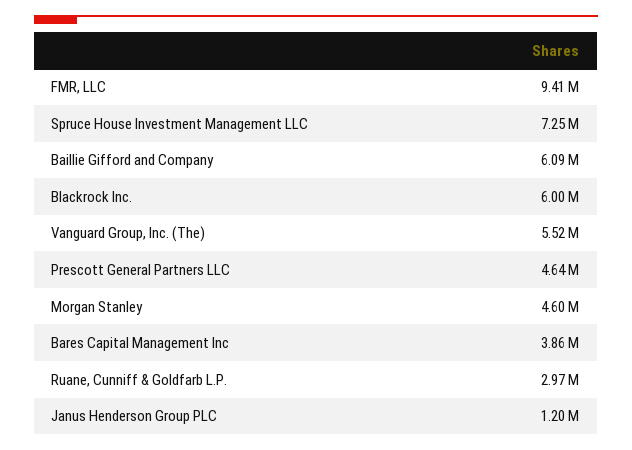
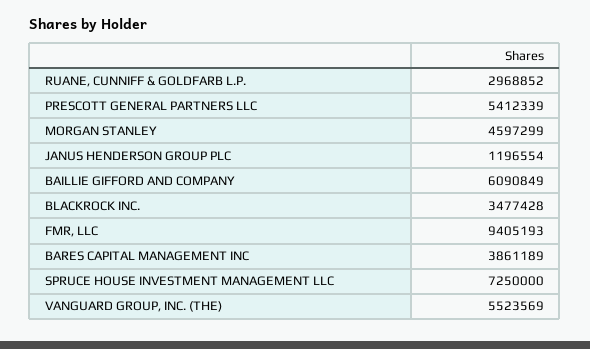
  {
    "FMR, LLC": 9405193,
    "Spruce House Investment Management LLC": 7250000,
    "Baillie Gifford and Company": 6090849,
-   "Blackrock Inc.": 6000000,
+   "Blackrock Inc.": 3477428,
    "Vanguard Group, Inc. (The)": 5523569,
-   "Prescott General Partners LLC": 4640000,
+   "Prescott General Partners LLC": 5412339,
    "Morgan Stanley": 4597299,
    "Bares Capital Management Inc": 3861189,
    "Ruane, Cunniff & Goldfarb L.P.": 2968852,
    "Janus Henderson Group PLC": 1196554
  }

